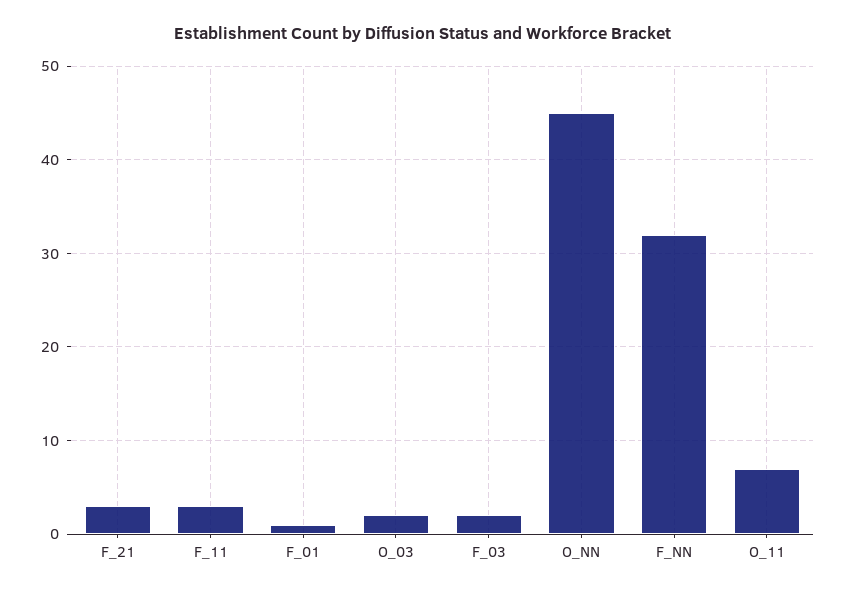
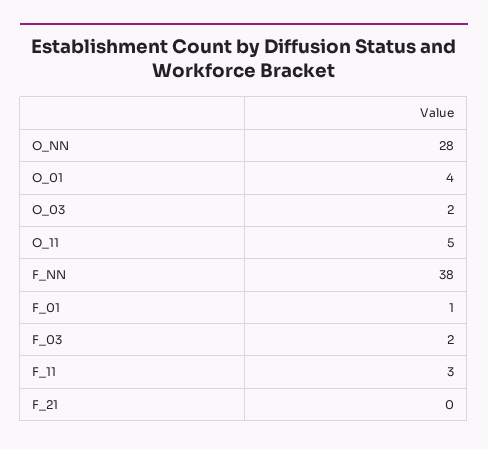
  {
-   "F_21": 3,
+   "F_21": 0,
    "F_11": 3,
    "F_01": 1,
    "O_03": 2,
    "F_03": 2,
-   "O_NN": 45,
+   "O_NN": 28,
-   "F_NN": 32,
+   "F_NN": 38,
-   "O_11": 7
+   "O_11": 5,
+   "O_01": 4
  }

